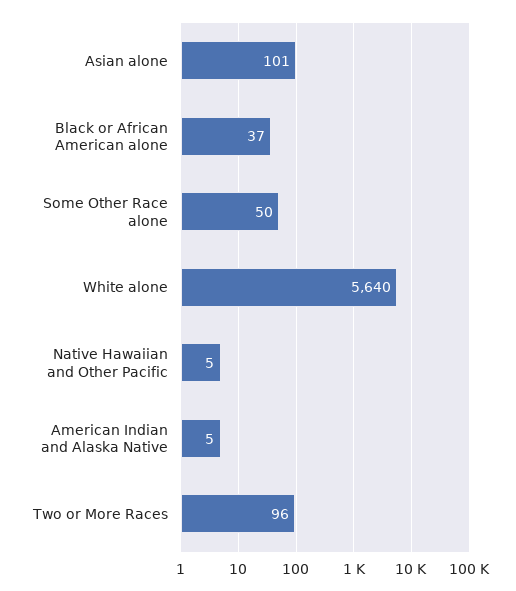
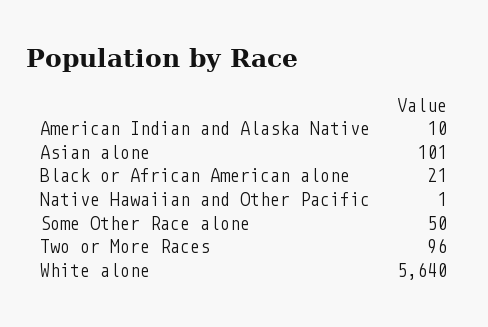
  {
    "Asian alone": 101,
-   "Black or African American alone": 37,
+   "Black or African American alone": 21,
    "Some Other Race alone": 50,
    "White alone": 5640,
-   "Native Hawaiian and Other Pacific": 5,
+   "Native Hawaiian and Other Pacific": 1,
-   "American Indian and Alaska Native": 5,
+   "American Indian and Alaska Native": 10,
    "Two or More Races": 96
  }

